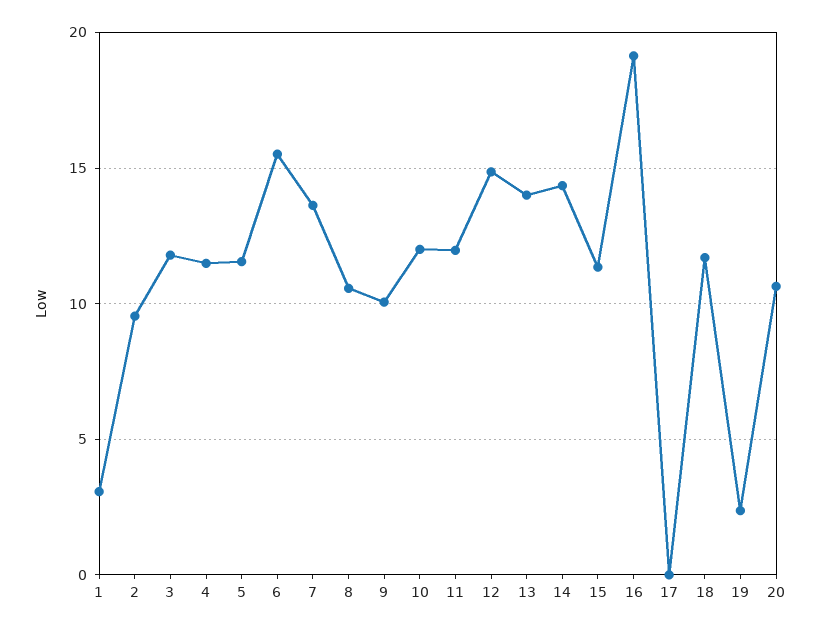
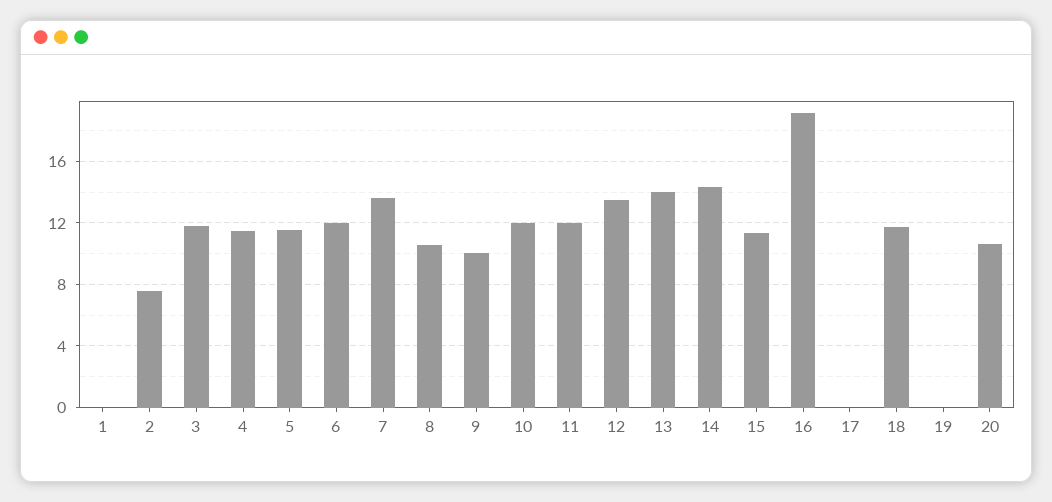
  {
-   "1": 3,
+   "1": 0,
-   "2": 9.5,
+   "2": 7.5,
    "3": 12,
    "4": 11.5,
    "5": 11.5,
-   "6": 15.5,
+   "6": 12,
    "7": 13.5,
    "8": 10.5,
    "9": 10,
    "10": 12,
    "11": 12,
-   "12": 15,
+   "12": 13.5,
    "13": 14,
    "14": 14.5,
    "15": 11.5,
    "16": 19,
    "17": 0,
    "18": 11.5,
-   "19": 2.5,
+   "19": 0,
    "20": 10.5
  }

